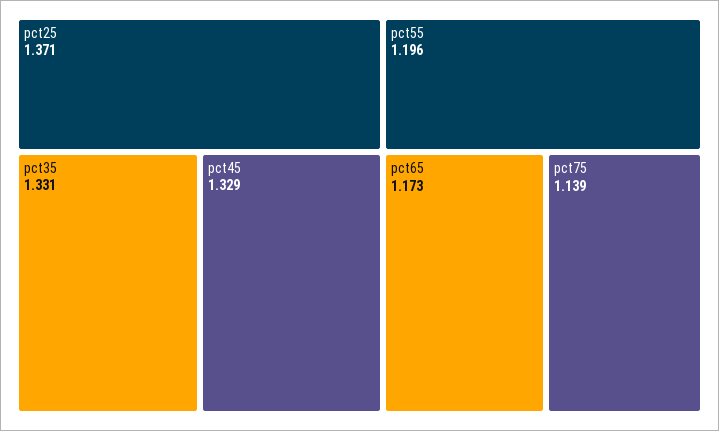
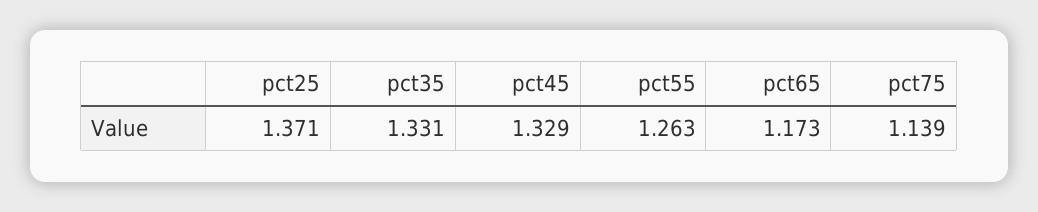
  {
    "pct25": 1.371,
    "pct35": 1.331,
    "pct45": 1.329,
-   "pct55": 1.196,
+   "pct55": 1.263,
    "pct65": 1.173,
    "pct75": 1.139
  }

